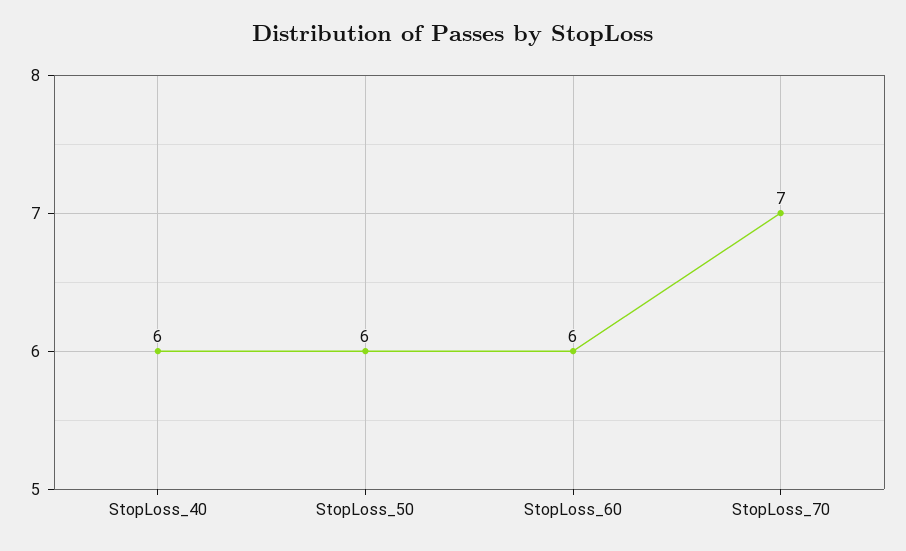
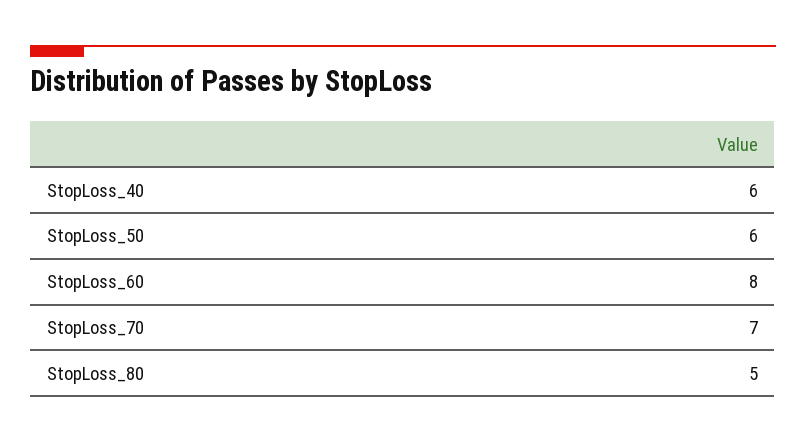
  {
    "StopLoss_40": 6,
    "StopLoss_50": 6,
-   "StopLoss_60": 6,
+   "StopLoss_60": 8,
-   "StopLoss_70": 7
+   "StopLoss_70": 7,
+   "StopLoss_80": 5
  }

